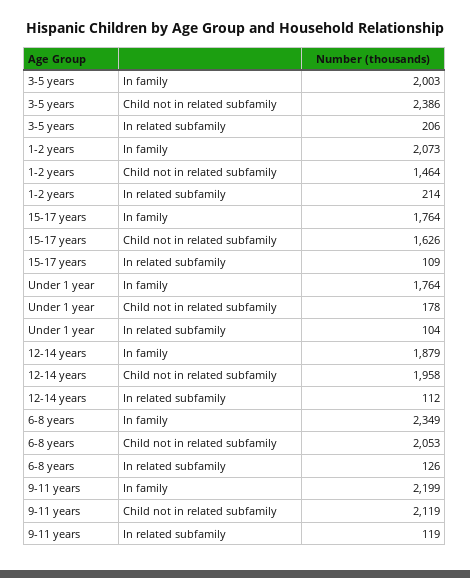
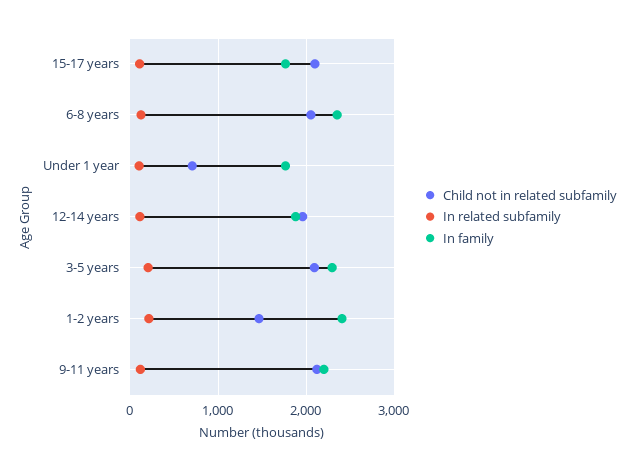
  {
    "In family": {
-     "3-5 years": 2003,
+     "3-5 years": 2300,
-     "1-2 years": 2073,
+     "1-2 years": 2400,
      "15-17 years": 1764,
      "Under 1 year": 1764,
      "12-14 years": 1879,
      "6-8 years": 2349,
      "9-11 years": 2199
    },
    "Child not in related subfamily": {
-     "3-5 years": 2386,
+     "3-5 years": 2100,
      "1-2 years": 1464,
-     "15-17 years": 1626,
+     "15-17 years": 2100,
-     "Under 1 year": 178,
+     "Under 1 year": 700,
      "12-14 years": 1958,
      "6-8 years": 2053,
      "9-11 years": 2119
    },
    "In related subfamily": {
      "3-5 years": 206,
      "1-2 years": 214,
      "15-17 years": 109,
      "Under 1 year": 104,
      "12-14 years": 112,
      "6-8 years": 126,
      "9-11 years": 119
    }
  }

